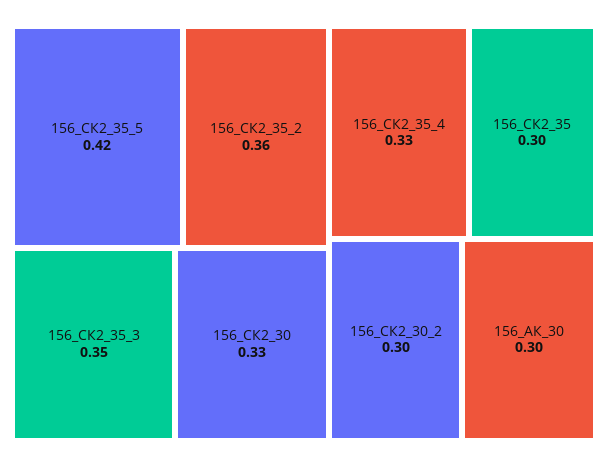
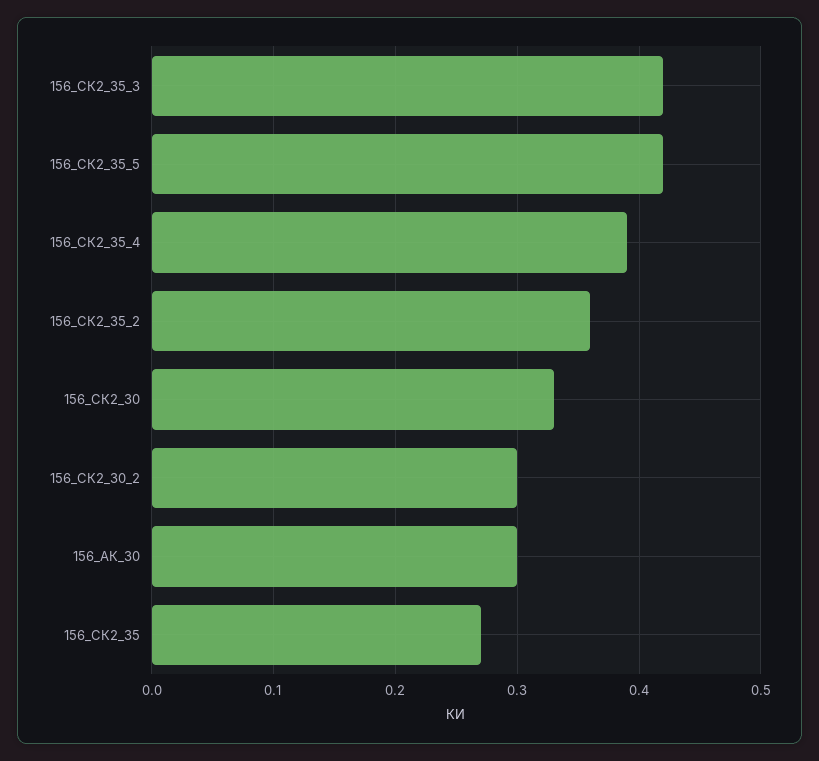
  {
    "156_СК2_35_5": 0.42,
    "156_СК2_35_2": 0.36,
-   "156_СК2_35_3": 0.35,
+   "156_СК2_35_3": 0.42,
    "156_СК2_30": 0.33,
-   "156_СК2_35_4": 0.33,
+   "156_СК2_35_4": 0.39,
-   "156_СК2_35": 0.3,
+   "156_СК2_35": 0.27,
    "156_СК2_30_2": 0.3,
    "156_АК_30": 0.3
  }

